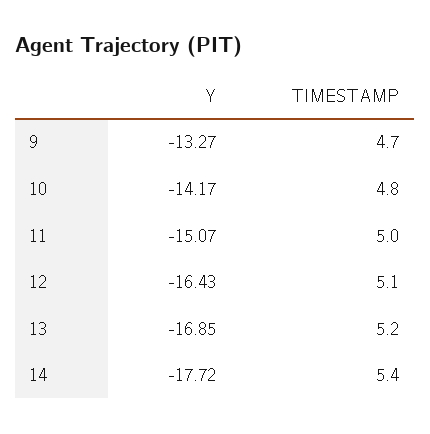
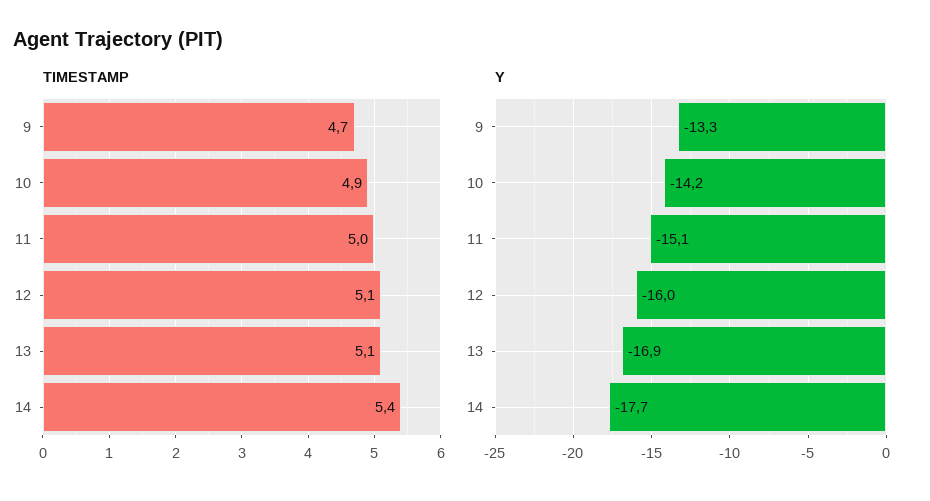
  {
    "Y": {
      "9": -13.27,
      "10": -14.17,
      "11": -15.07,
-     "12": -16.43,
+     "12": -16,
      "13": -16.85,
      "14": -17.72
    },
    "TIMESTAMP": {
      "9": 4.7,
-     "10": 4.8,
+     "10": 4.9,
      "11": 5,
      "12": 5.1,
-     "13": 5.2,
+     "13": 5.1,
      "14": 5.4
    }
  }

